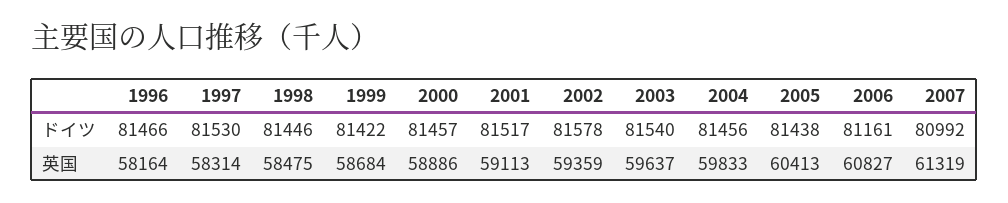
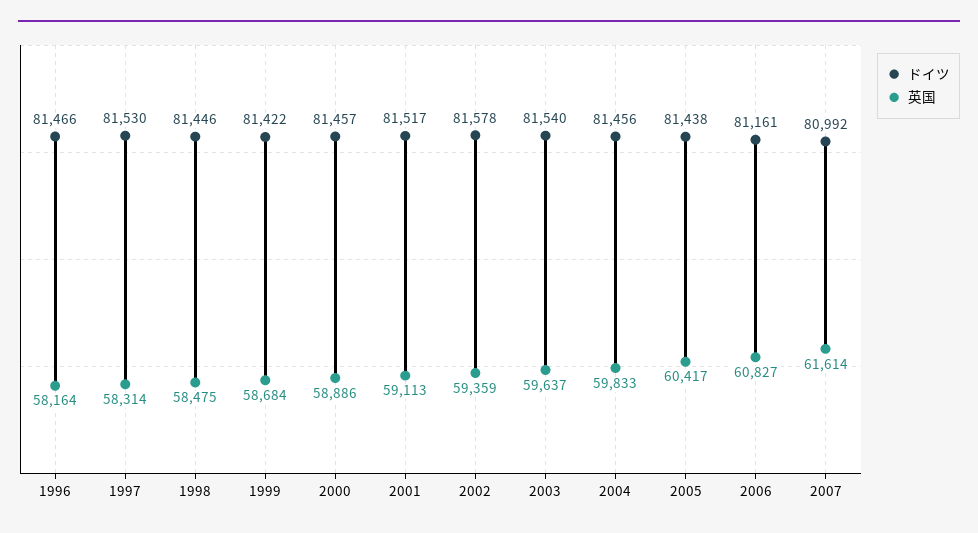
  {
    "ドイツ": {
      "1996": 81466,
      "1997": 81530,
      "1998": 81446,
      "1999": 81422,
      "2000": 81457,
      "2001": 81517,
      "2002": 81578,
      "2003": 81540,
      "2004": 81456,
      "2005": 81438,
      "2006": 81161,
      "2007": 80992
    },
    "英国": {
      "1996": 58164,
      "1997": 58314,
      "1998": 58475,
      "1999": 58684,
      "2000": 58886,
      "2001": 59113,
      "2002": 59359,
      "2003": 59637,
      "2004": 59833,
-     "2005": 60413,
+     "2005": 60417,
      "2006": 60827,
-     "2007": 61319
+     "2007": 61614
    }
  }

